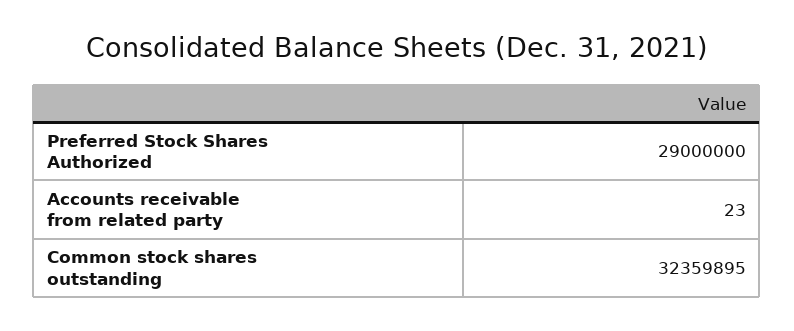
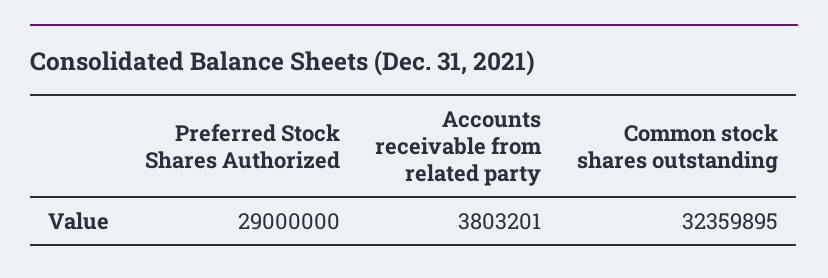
  {
    "Preferred Stock Shares Authorized": 29000000,
-   "Accounts receivable from related party": 23,
+   "Accounts receivable from related party": 3803201,
    "Common stock shares outstanding": 32359895
  }

